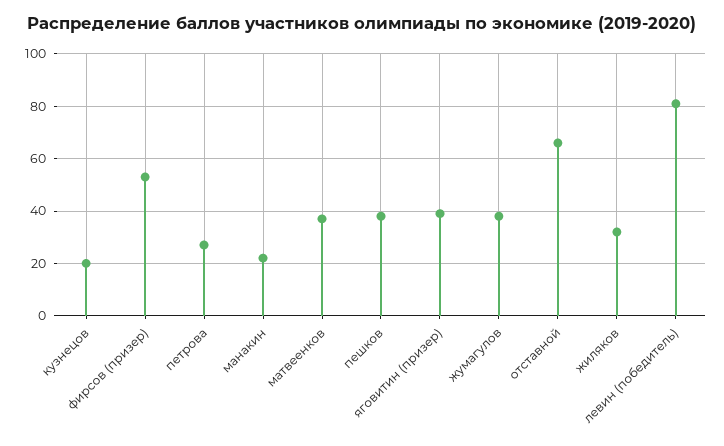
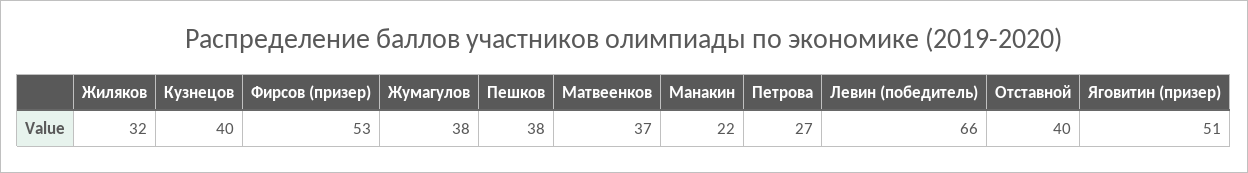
  {
-   "кузнецов": 20,
+   "кузнецов": 40,
    "фирсов (призер)": 53,
    "петрова": 27,
    "манакин": 22,
    "матвеенков": 37,
    "пешков": 38,
-   "яговитин (призер)": 40,
+   "яговитин (призер)": 51,
    "жумагулов": 38,
-   "отставной": 65,
+   "отставной": 40,
    "жиляков": 32,
-   "левин (победитель)": 80
+   "левин (победитель)": 66
  }

